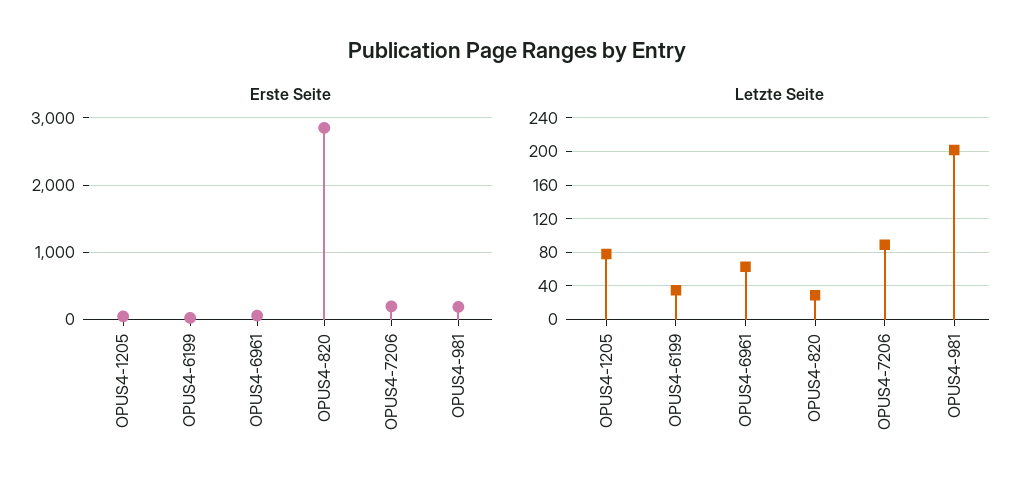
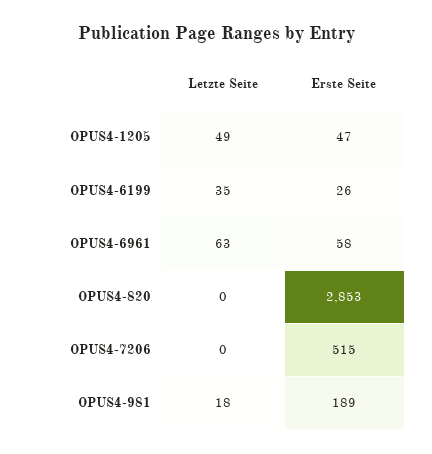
  {
    "Erste Seite": {
      "OPUS4-1205": 47,
      "OPUS4-6199": 26,
      "OPUS4-6961": 58,
      "OPUS4-820": 2853,
-     "OPUS4-7206": 200,
+     "OPUS4-7206": 515,
      "OPUS4-981": 189
    },
    "Letzte Seite": {
-     "OPUS4-1205": 80,
+     "OPUS4-1205": 49,
      "OPUS4-6199": 35,
      "OPUS4-6961": 63,
-     "OPUS4-820": 30,
+     "OPUS4-820": 0,
-     "OPUS4-7206": 90,
+     "OPUS4-7206": 0,
-     "OPUS4-981": 200
+     "OPUS4-981": 18
    }
  }

